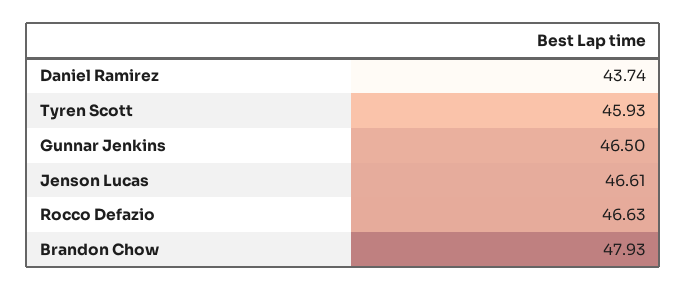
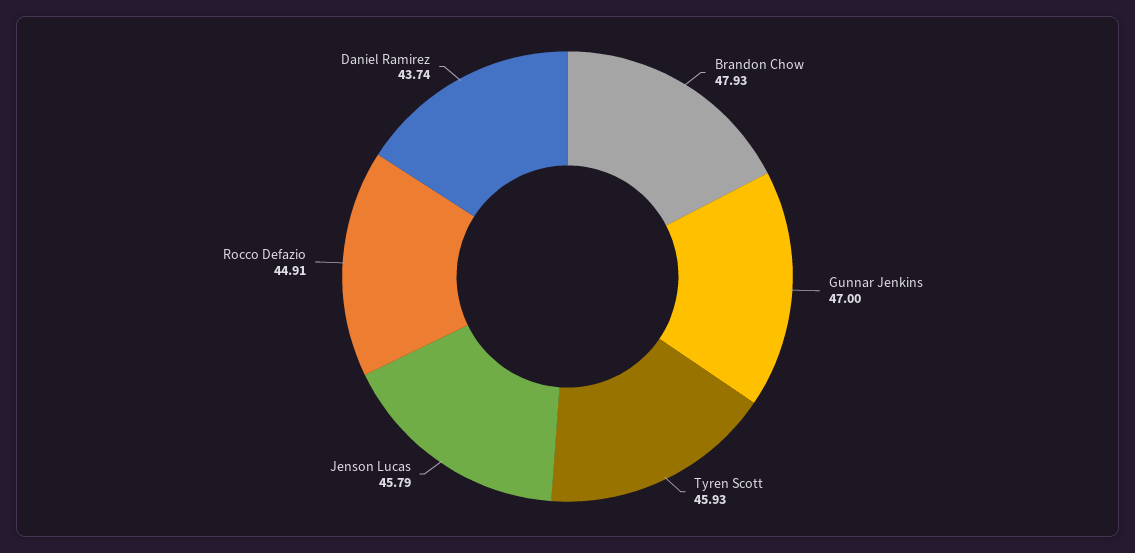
  {
    "Daniel Ramirez": 43.74,
    "Tyren Scott": 45.93,
-   "Gunnar Jenkins": 46.5,
+   "Gunnar Jenkins": 47,
-   "Jenson Lucas": 46.61,
+   "Jenson Lucas": 45.79,
-   "Rocco Defazio": 46.63,
+   "Rocco Defazio": 44.91,
    "Brandon Chow": 47.93
  }

